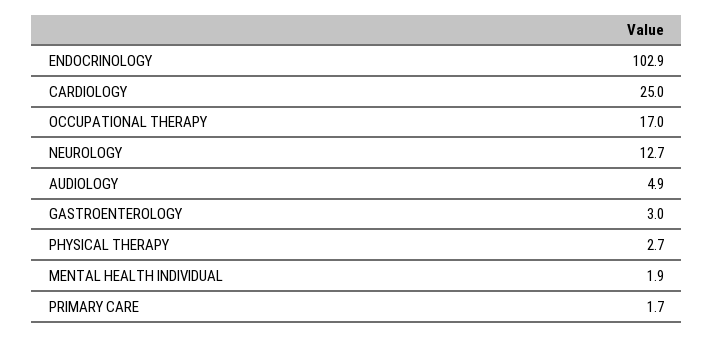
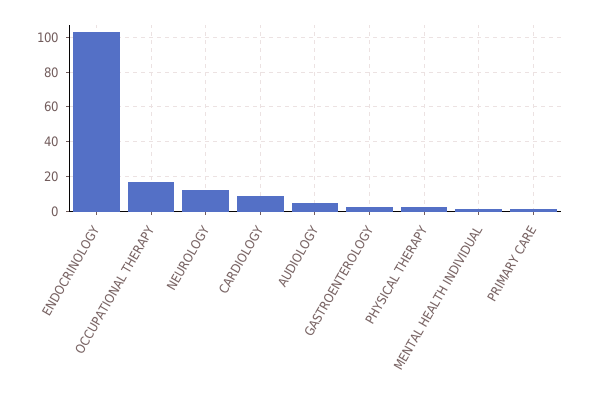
  {
    "ENDOCRINOLOGY": 102.9,
-   "CARDIOLOGY": 25,
+   "CARDIOLOGY": 10,
    "OCCUPATIONAL THERAPY": 17,
    "NEUROLOGY": 12.7,
    "AUDIOLOGY": 4.9,
    "GASTROENTEROLOGY": 3,
    "PHYSICAL THERAPY": 2.7,
    "MENTAL HEALTH INDIVIDUAL": 1.9,
    "PRIMARY CARE": 1.7
  }

